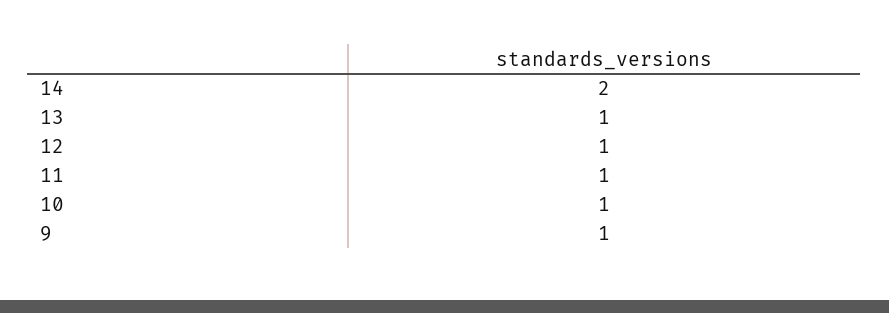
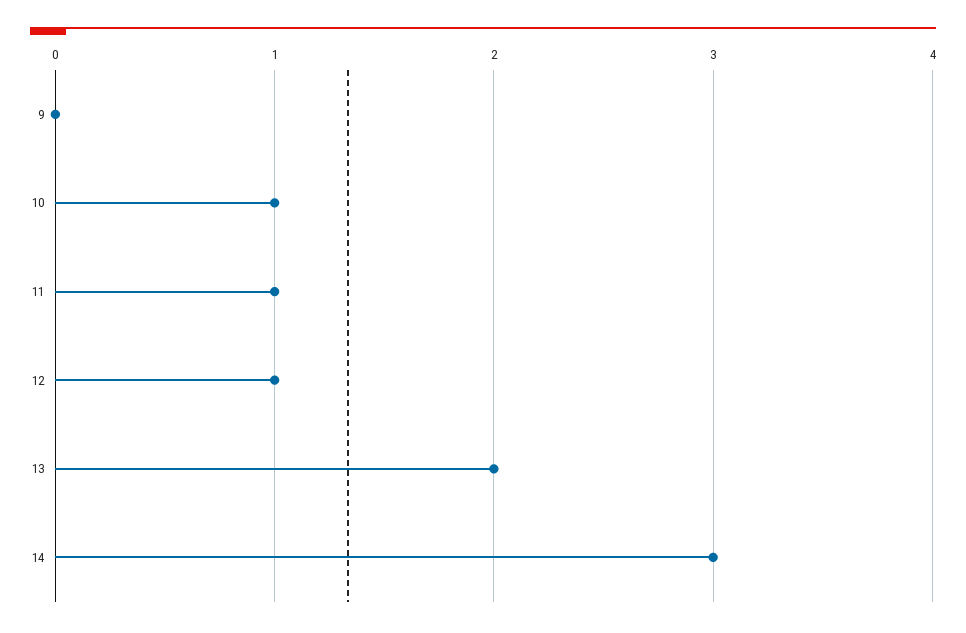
  {
-   "14": 2,
+   "14": 3,
-   "13": 1,
+   "13": 2,
    "12": 1,
    "11": 1,
    "10": 1,
-   "9": 1
+   "9": 0
  }

